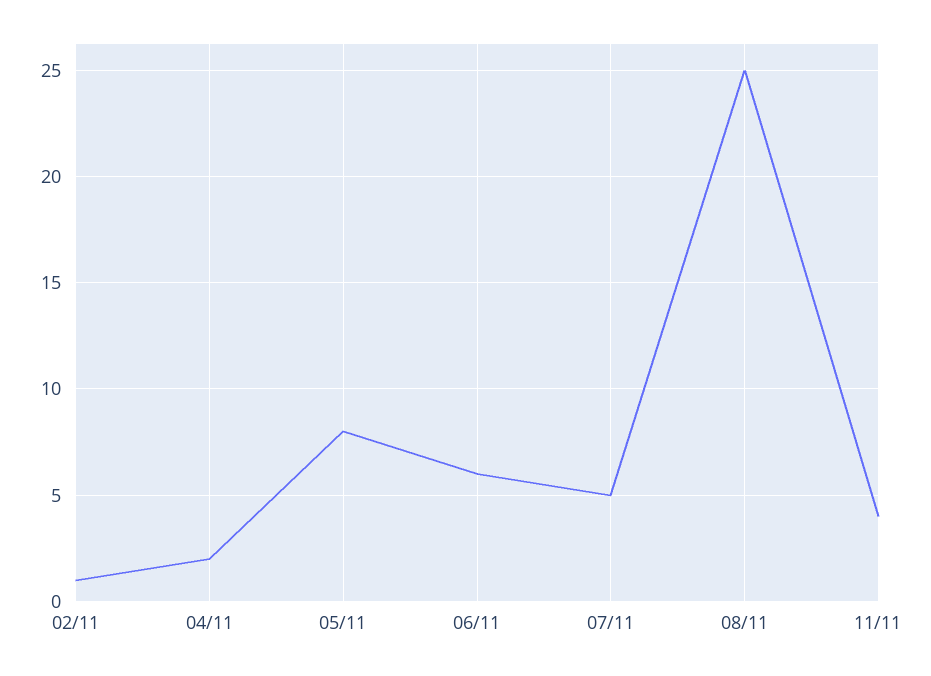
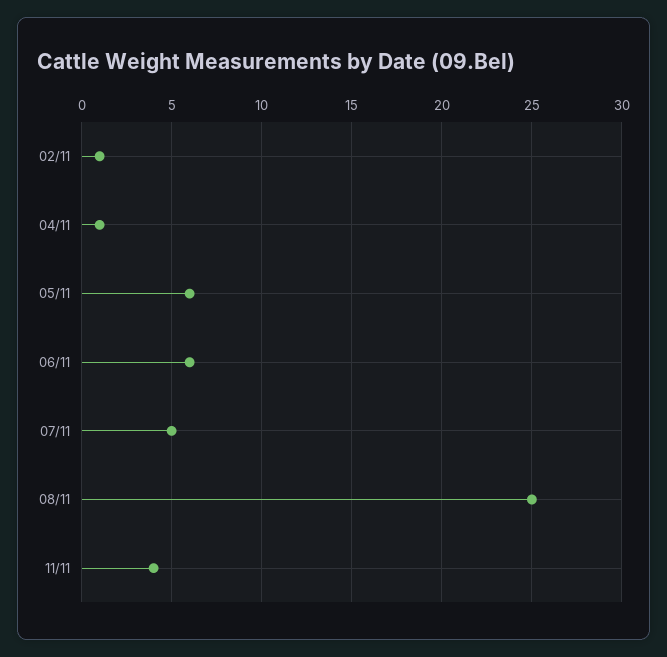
  {
    "02/11": 1,
-   "04/11": 2,
+   "04/11": 1,
-   "05/11": 8,
+   "05/11": 6,
    "06/11": 6,
    "07/11": 5,
    "08/11": 25,
    "11/11": 4
  }

